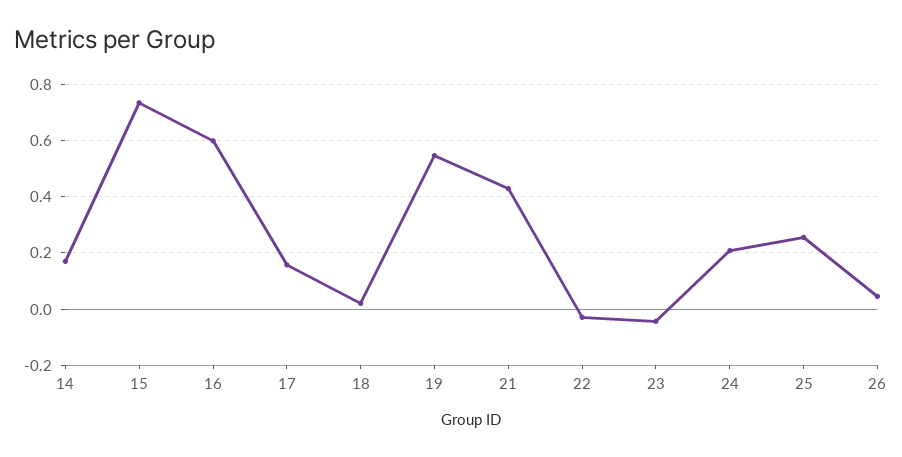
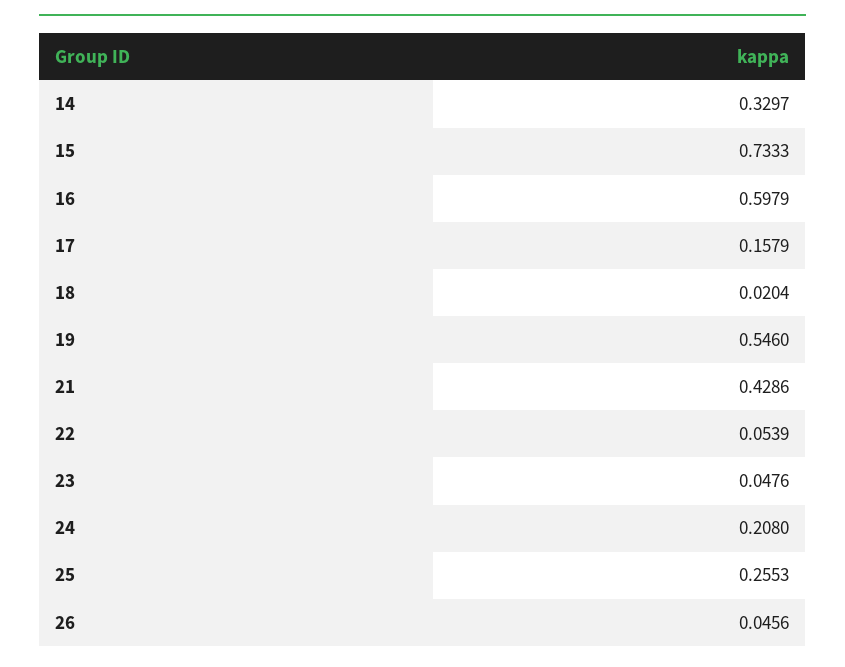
  {
-   "14": 0.175,
+   "14": 0.3297,
    "15": 0.7333,
    "16": 0.5979,
    "17": 0.1579,
    "18": 0.0204,
    "19": 0.546,
    "21": 0.4286,
-   "22": -0.025,
+   "22": 0.0539,
-   "23": -0.05,
+   "23": 0.0476,
    "24": 0.208,
    "25": 0.2553,
    "26": 0.0456
  }

